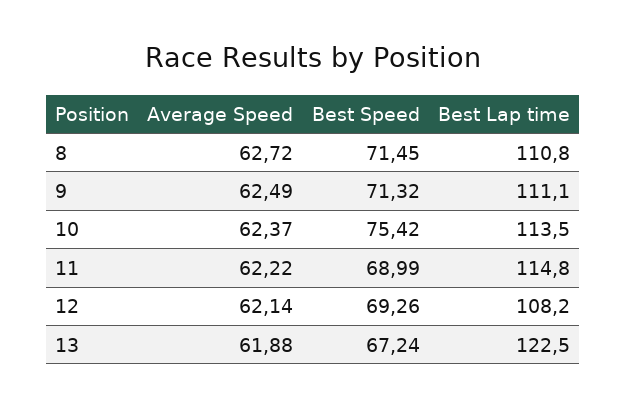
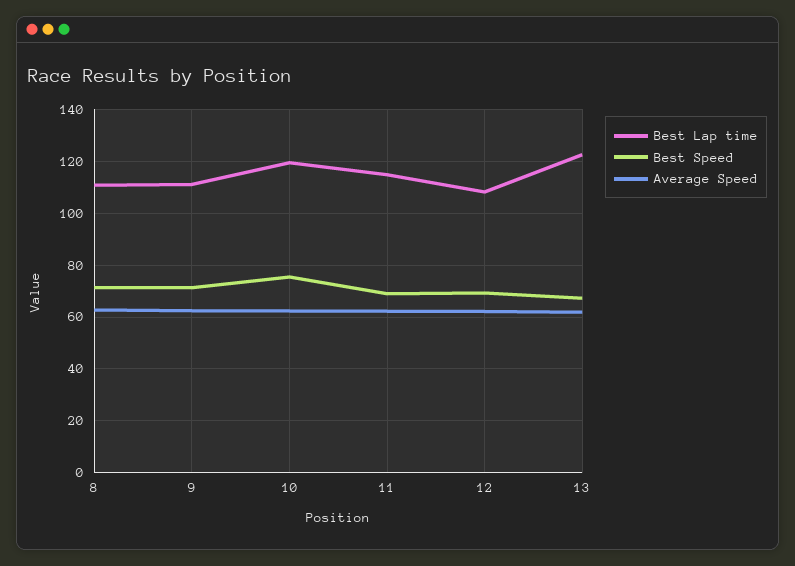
  {
    "Average Speed": {
      "8": 62.72,
      "9": 62.49,
      "10": 62.37,
      "11": 62.22,
      "12": 62.14,
      "13": 61.88
    },
    "Best Speed": {
      "8": 71.45,
      "9": 71.32,
      "10": 75.42,
      "11": 68.99,
      "12": 69.26,
      "13": 67.24
    },
    "Best Lap time": {
      "8": 110.8,
      "9": 111.1,
-     "10": 113.5,
+     "10": 120,
      "11": 114.8,
      "12": 108.2,
      "13": 122.5
    }
  }

